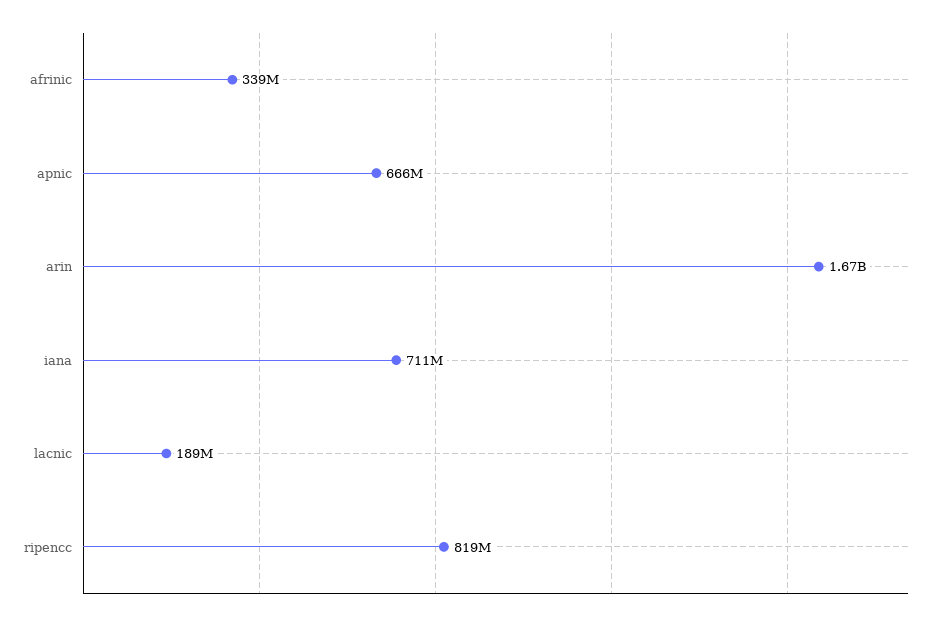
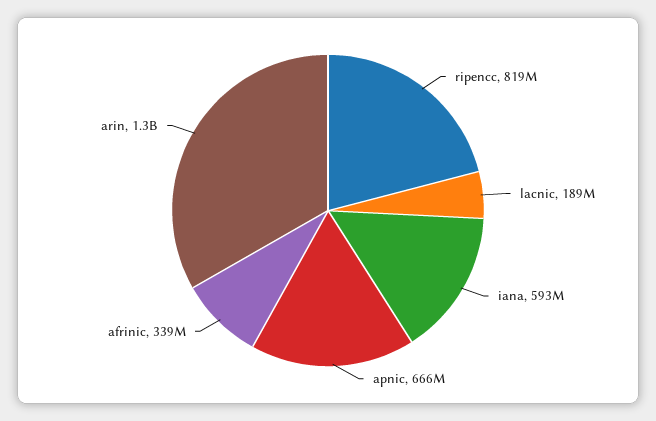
  {
    "afrinic": 339000000,
    "apnic": 666000000,
-   "arin": 1670000000,
+   "arin": 1300000000,
-   "iana": 711000000,
+   "iana": 593000000,
    "lacnic": 189000000,
    "ripencc": 819000000
  }

